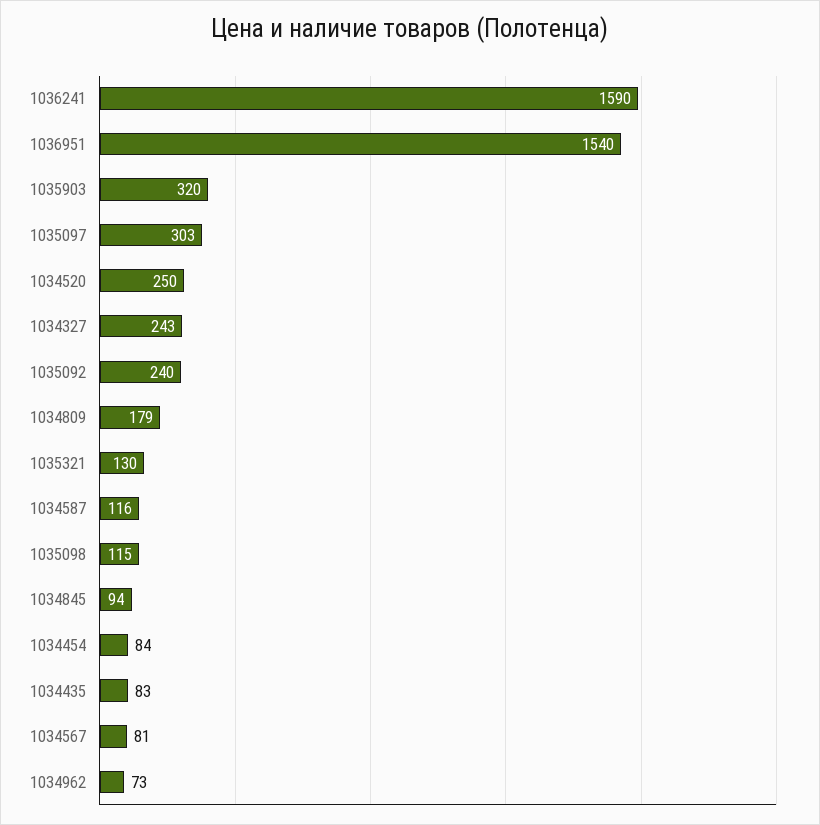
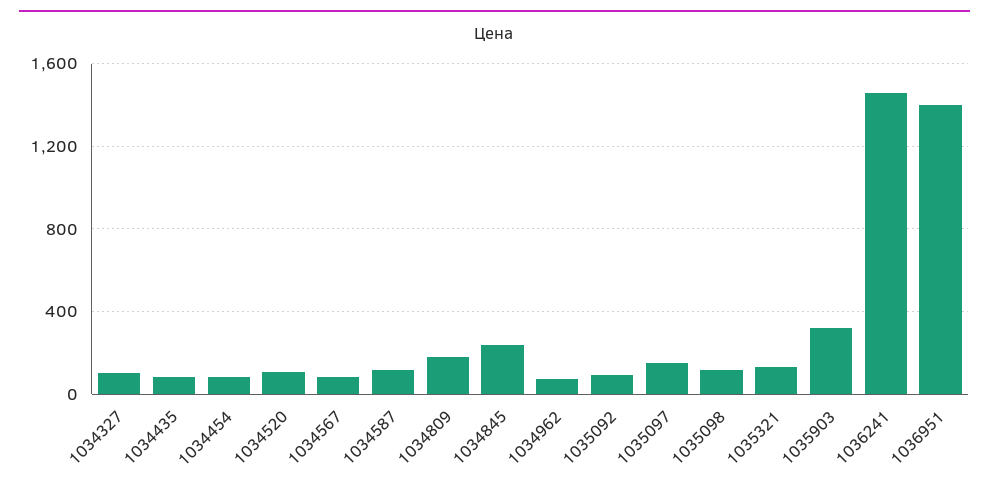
  {
-   "1036241": 1590,
+   "1036241": 1450,
-   "1036951": 1540,
+   "1036951": 1400,
    "1035903": 320,
-   "1035097": 303,
+   "1035097": 150,
-   "1034520": 250,
+   "1034520": 100,
-   "1034327": 243,
+   "1034327": 100,
-   "1035092": 240,
+   "1035092": 100,
    "1034809": 179,
    "1035321": 130,
    "1034587": 116,
    "1035098": 115,
-   "1034845": 94,
+   "1034845": 250,
    "1034454": 84,
    "1034435": 83,
    "1034567": 81,
    "1034962": 73
  }

